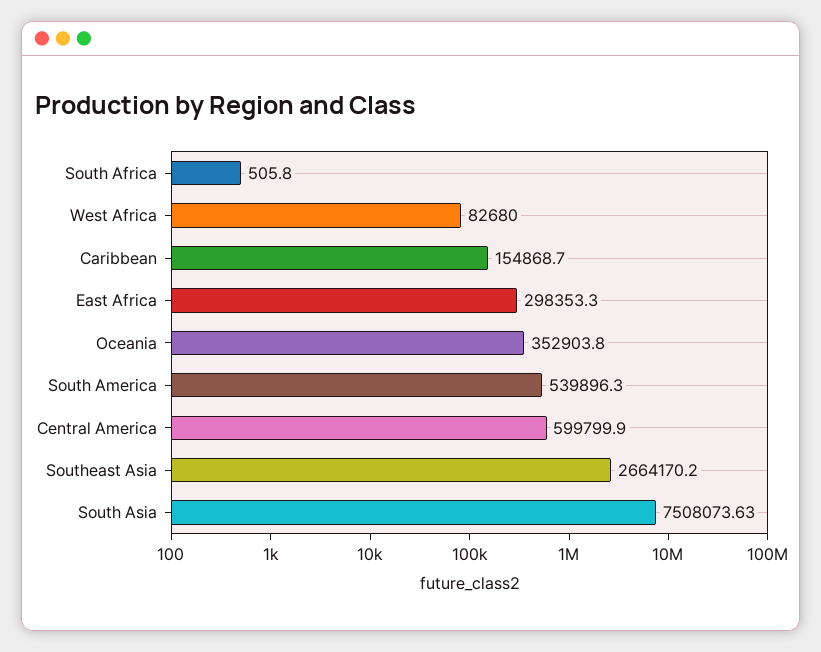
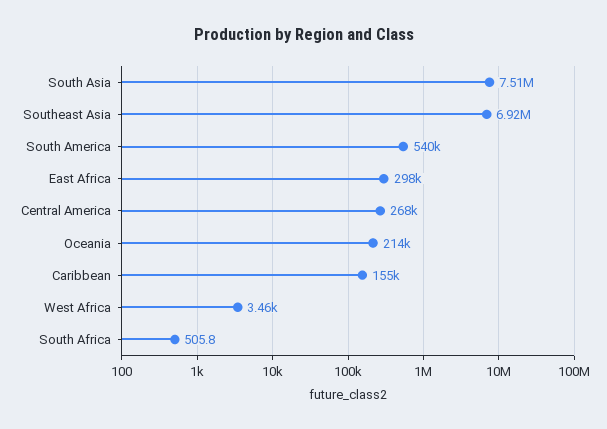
  {
    "South Africa": 505.8,
-   "West Africa": 82680,
+   "West Africa": 3460,
    "Caribbean": 154868.7,
    "East Africa": 298353.3,
-   "Oceania": 352903.8,
+   "Oceania": 214000,
    "South America": 539896.3,
-   "Central America": 599799.9,
+   "Central America": 268000,
-   "Southeast Asia": 2664170.2,
+   "Southeast Asia": 6920000,
    "South Asia": 7508073.63
  }

